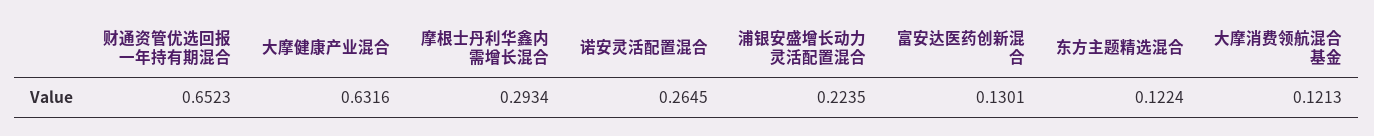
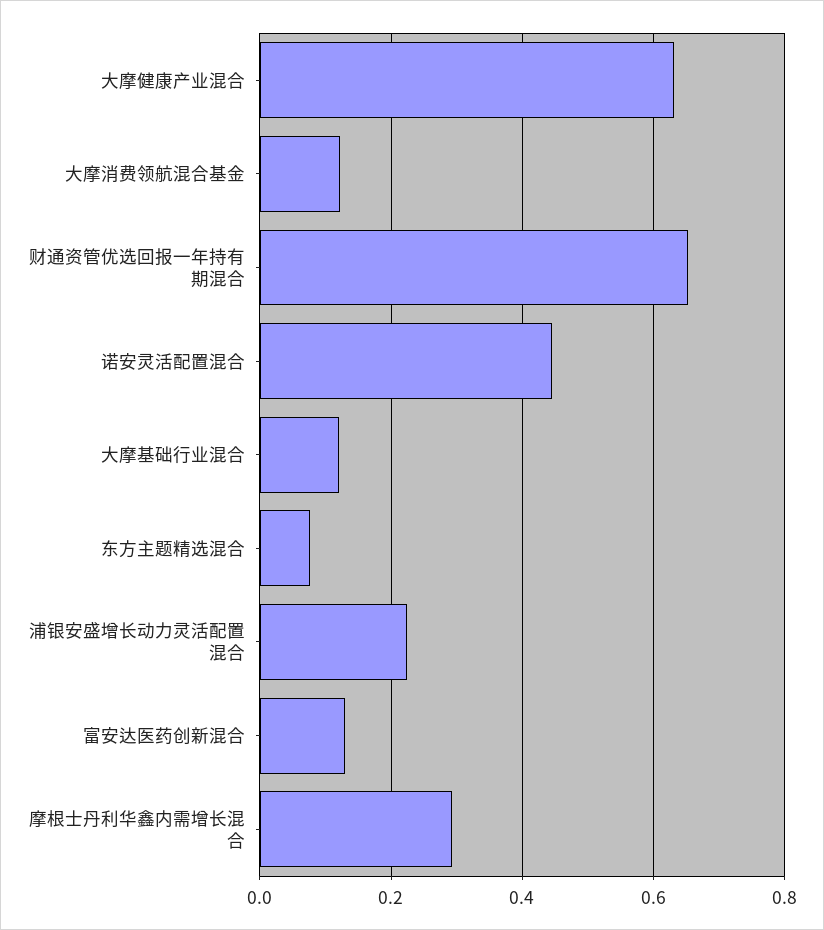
  {
    "财通资管优选回报一年持有期混合": 0.6523,
    "大摩健康产业混合": 0.6316,
    "摩根士丹利华鑫内需增长混合": 0.2934,
-   "诺安灵活配置混合": 0.2645,
+   "诺安灵活配置混合": 0.44,
    "浦银安盛增长动力灵活配置混合": 0.2235,
    "富安达医药创新混合": 0.1301,
-   "东方主题精选混合": 0.1224,
+   "东方主题精选混合": 0.08,
-   "大摩消费领航混合基金": 0.1213
+   "大摩消费领航混合基金": 0.1213,
+   "大摩基础行业混合": 0.12
  }

